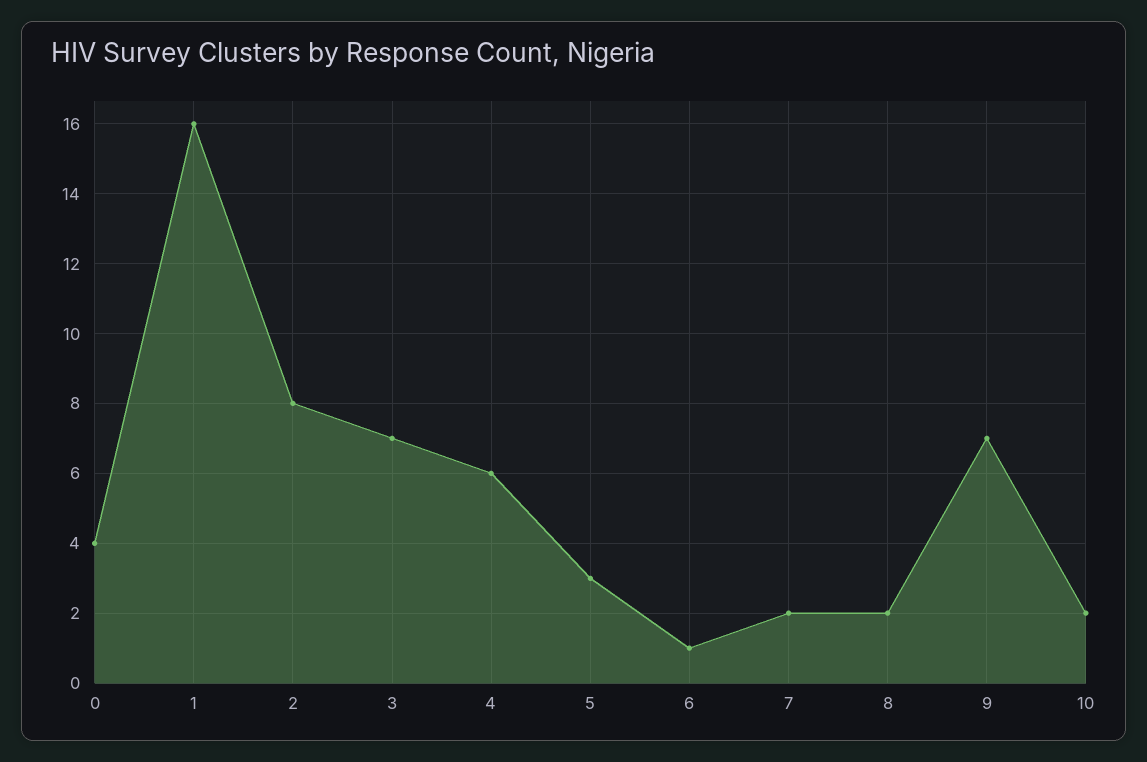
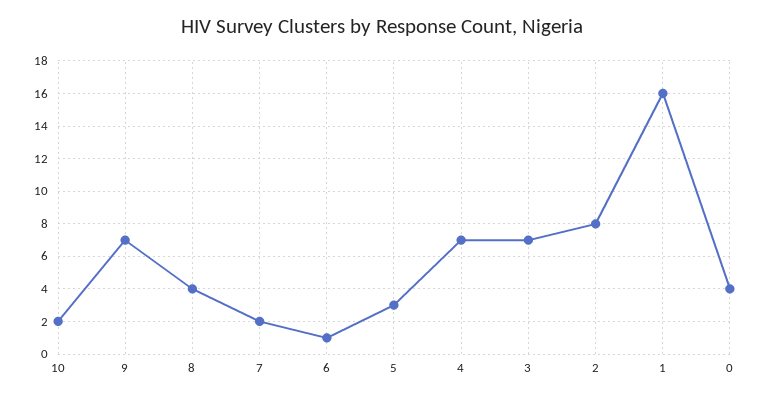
  {
    "0": 4,
    "1": 16,
    "2": 8,
    "3": 7,
-   "4": 6,
+   "4": 7,
    "5": 3,
    "6": 1,
    "7": 2,
-   "8": 2,
+   "8": 4,
    "9": 7,
    "10": 2
  }

